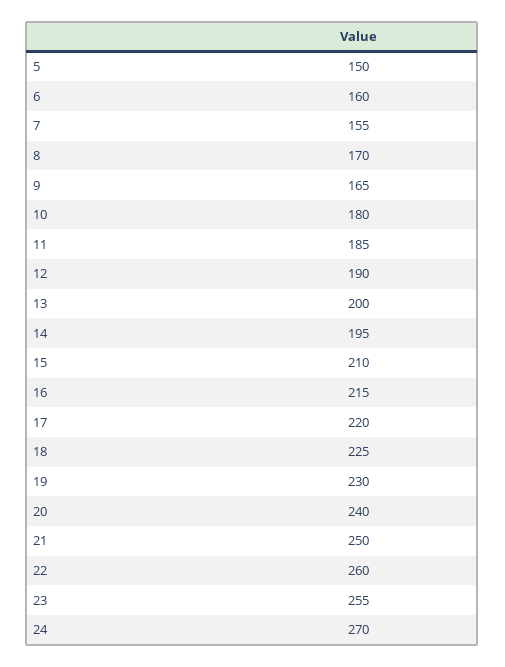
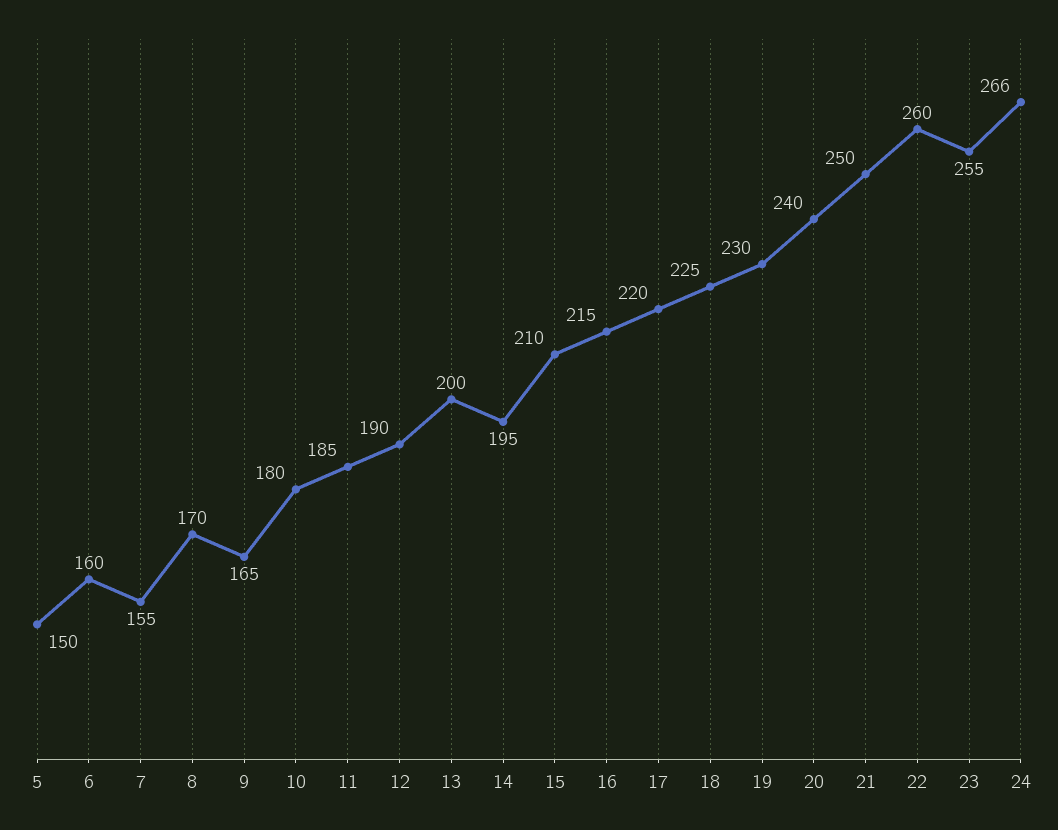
  {
    "5": 150,
    "6": 160,
    "7": 155,
    "8": 170,
    "9": 165,
    "10": 180,
    "11": 185,
    "12": 190,
    "13": 200,
    "14": 195,
    "15": 210,
    "16": 215,
    "17": 220,
    "18": 225,
    "19": 230,
    "20": 240,
    "21": 250,
    "22": 260,
    "23": 255,
-   "24": 270
+   "24": 266
  }

